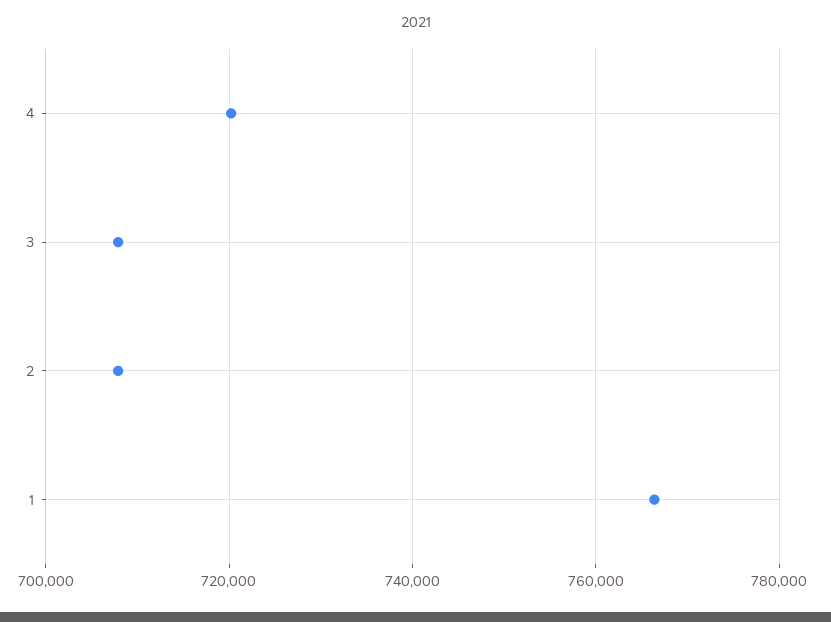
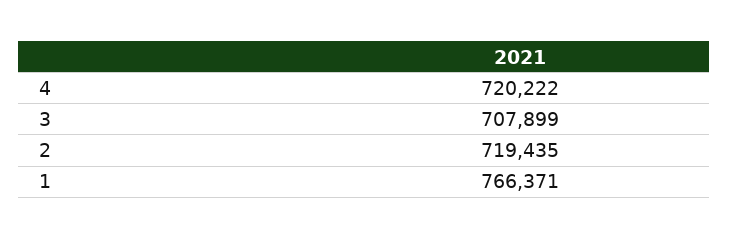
  {
    "4": 720222,
    "3": 707899,
-   "2": 708000,
+   "2": 719435,
    "1": 766371
  }

